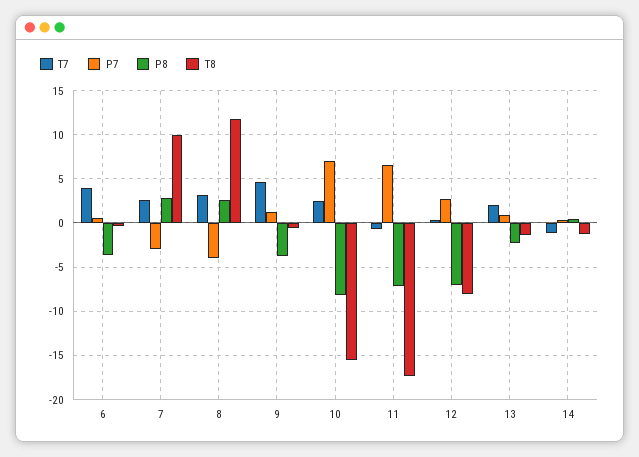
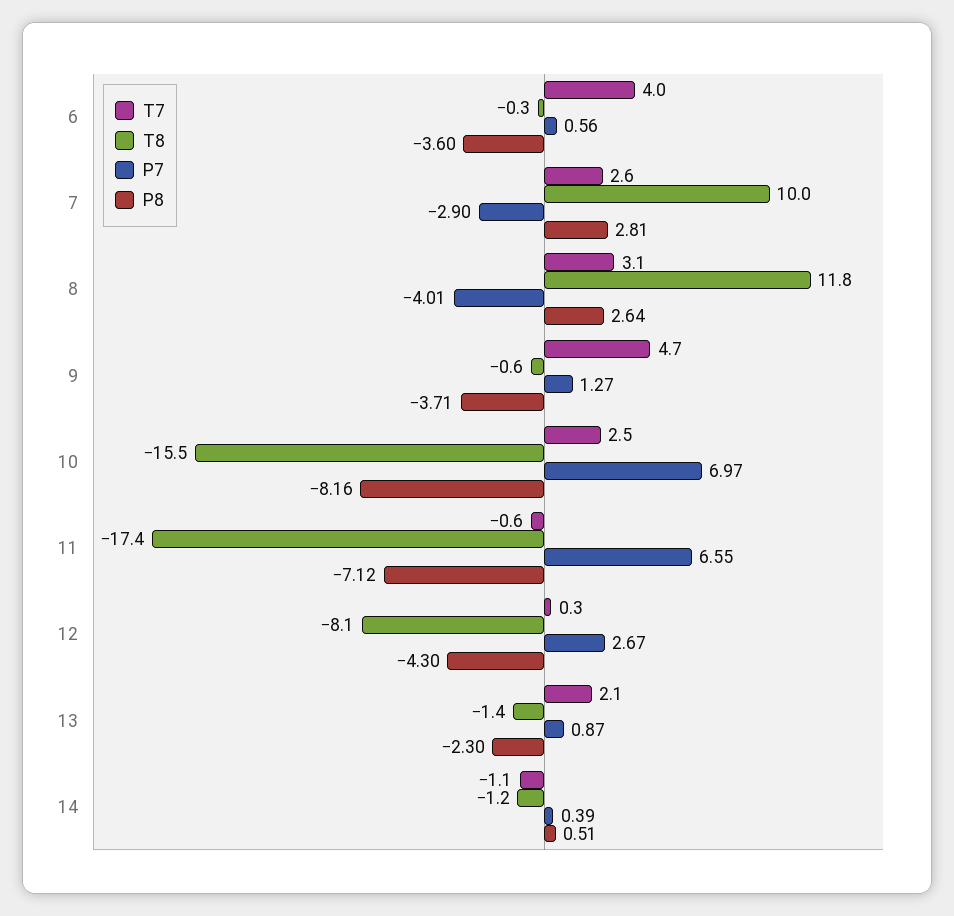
  {
    "T7": {
      "6": 4,
      "7": 2.6,
      "8": 3.1,
      "9": 4.7,
      "10": 2.5,
      "11": -0.6,
      "12": 0.3,
      "13": 2.1,
      "14": -1.1
    },
    "P7": {
      "6": 0.56,
      "7": -2.9,
      "8": -4.01,
      "9": 1.27,
      "10": 6.97,
      "11": 6.55,
      "12": 2.67,
      "13": 0.87,
      "14": 0.39
    },
    "P8": {
      "6": -3.6,
      "7": 2.81,
      "8": 2.64,
      "9": -3.71,
      "10": -8.16,
      "11": -7.12,
-     "12": -7,
+     "12": -4.3,
      "13": -2.3,
      "14": 0.51
    },
    "T8": {
      "6": -0.3,
      "7": 10,
      "8": 11.8,
      "9": -0.6,
      "10": -15.5,
      "11": -17.4,
      "12": -8.1,
      "13": -1.4,
      "14": -1.2
    }
  }

